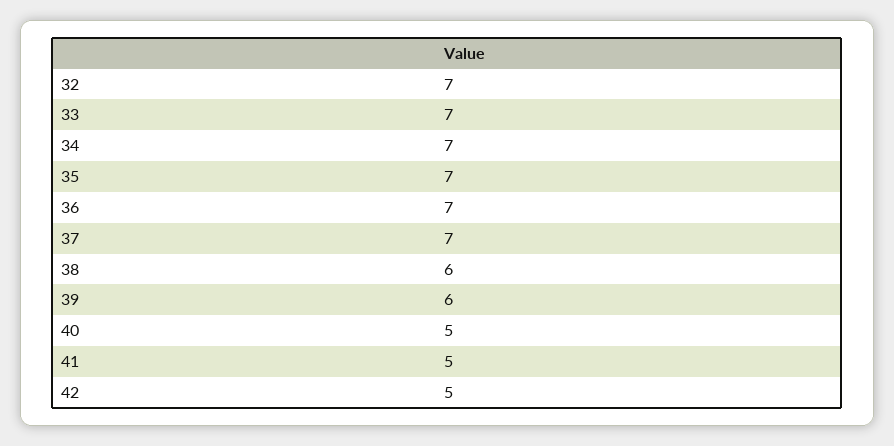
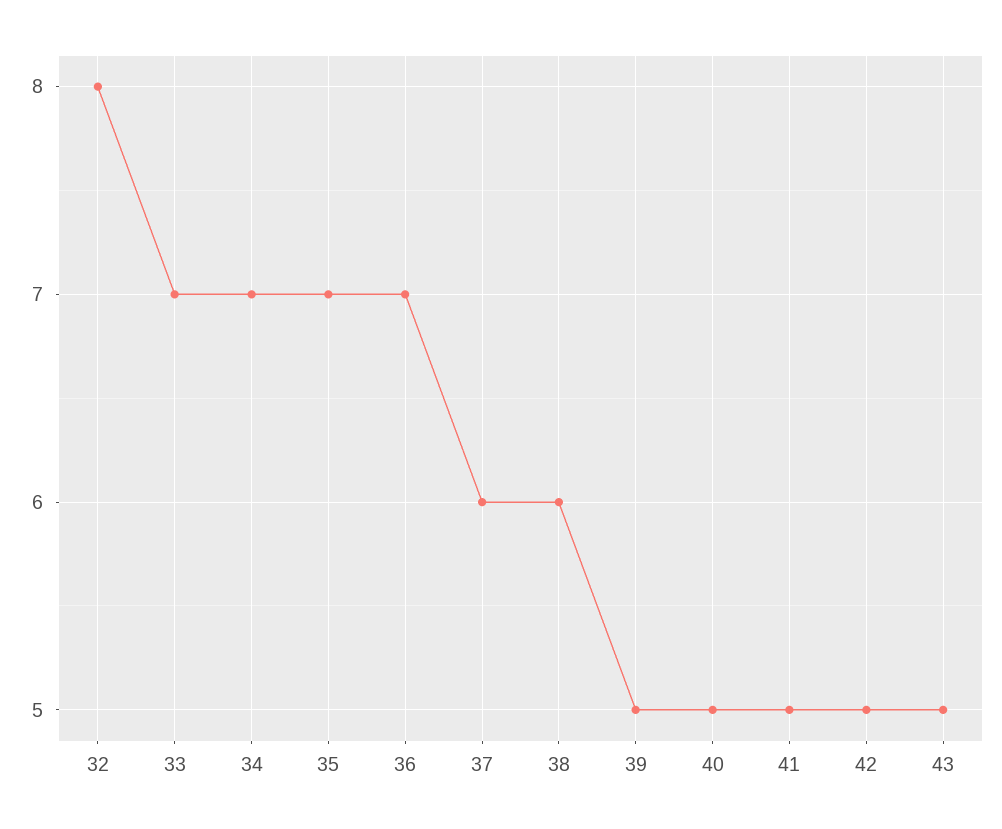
  {
-   "32": 7,
+   "32": 8,
    "33": 7,
    "34": 7,
    "35": 7,
    "36": 7,
-   "37": 7,
+   "37": 6,
    "38": 6,
-   "39": 6,
+   "39": 5,
    "40": 5,
    "41": 5,
-   "42": 5
+   "42": 5,
+   "43": 5
  }

